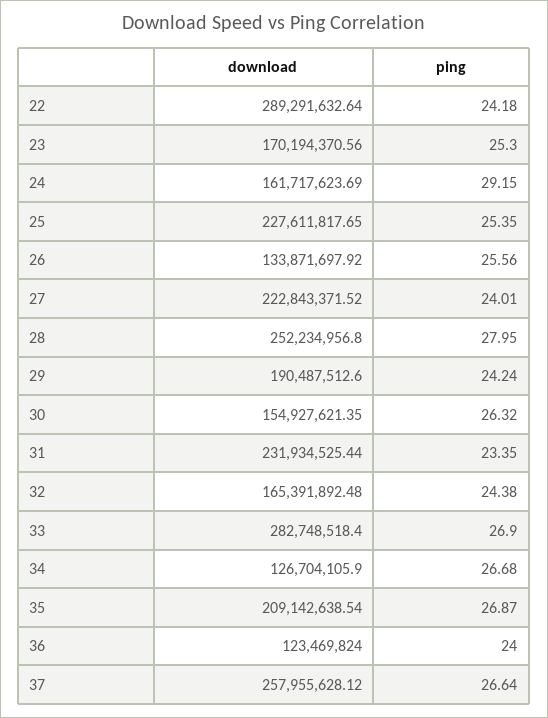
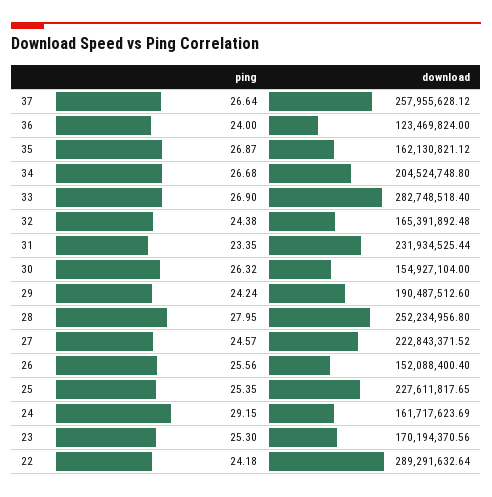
  {
    "download": {
      "22": 289291632.64,
      "23": 170194370.56,
      "24": 161717623.69,
      "25": 227611817.65,
-     "26": 133871697.92,
+     "26": 152088400.4,
      "27": 222843371.52,
      "28": 252234956.8,
      "29": 190487512.6,
-     "30": 154927621.35,
+     "30": 154927104,
      "31": 231934525.44,
      "32": 165391892.48,
      "33": 282748518.4,
-     "34": 126704105.9,
+     "34": 204524748.8,
-     "35": 209142638.54,
+     "35": 162130821.12,
      "36": 123469824,
      "37": 257955628.12
    },
    "ping": {
      "22": 24.18,
      "23": 25.3,
      "24": 29.15,
      "25": 25.35,
      "26": 25.56,
-     "27": 24.01,
+     "27": 24.57,
      "28": 27.95,
      "29": 24.24,
      "30": 26.32,
      "31": 23.35,
      "32": 24.38,
      "33": 26.9,
      "34": 26.68,
      "35": 26.87,
      "36": 24,
      "37": 26.64
    }
  }

